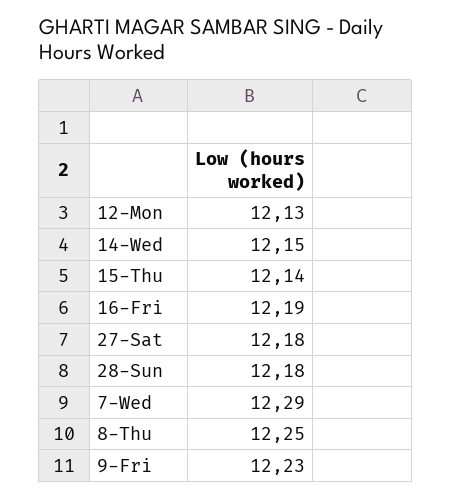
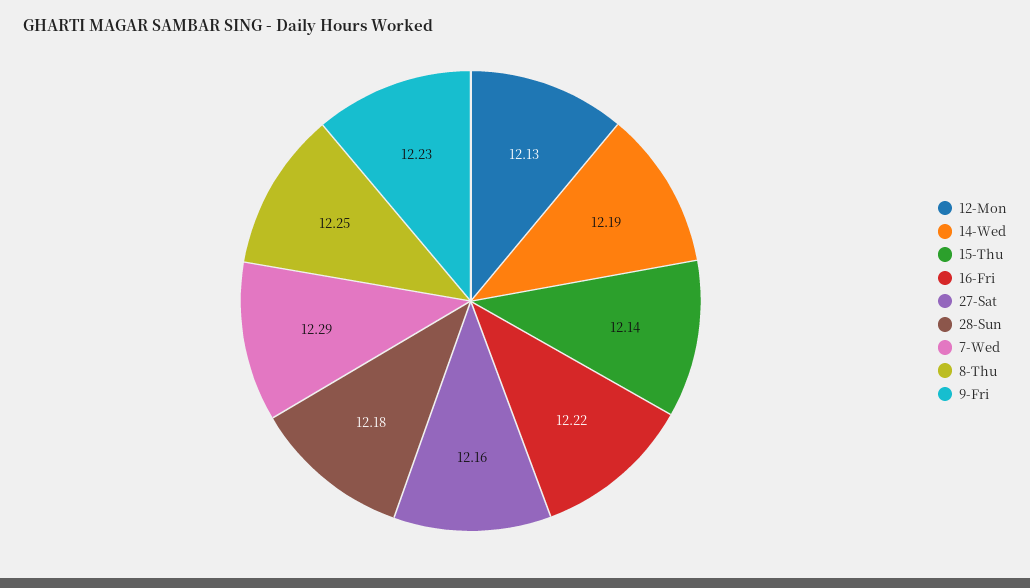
  {
    "12-Mon": 12.13,
-   "14-Wed": 12.15,
+   "14-Wed": 12.19,
    "15-Thu": 12.14,
-   "16-Fri": 12.19,
+   "16-Fri": 12.22,
-   "27-Sat": 12.18,
+   "27-Sat": 12.16,
    "28-Sun": 12.18,
    "7-Wed": 12.29,
    "8-Thu": 12.25,
    "9-Fri": 12.23
  }

